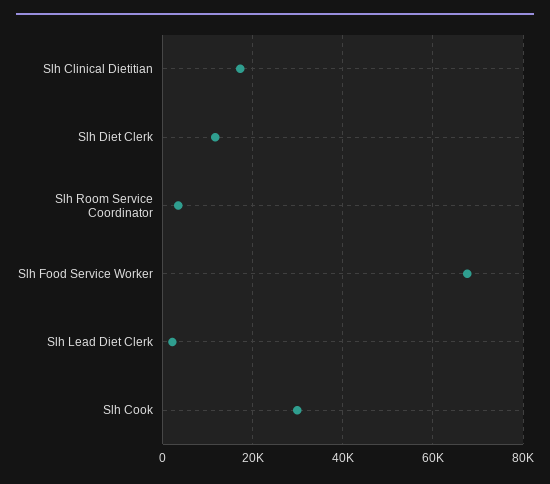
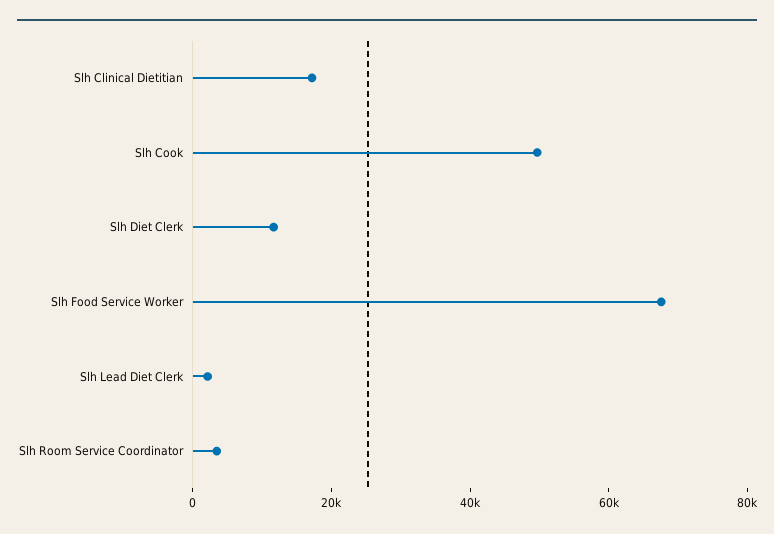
  {
    "Slh Clinical Dietitian": 18000,
    "Slh Diet Clerk": 12000,
    "Slh Room Service Coordinator": 4000,
    "Slh Food Service Worker": 68000,
    "Slh Lead Diet Clerk": 2000,
-   "Slh Cook": 30000
+   "Slh Cook": 50000
  }

